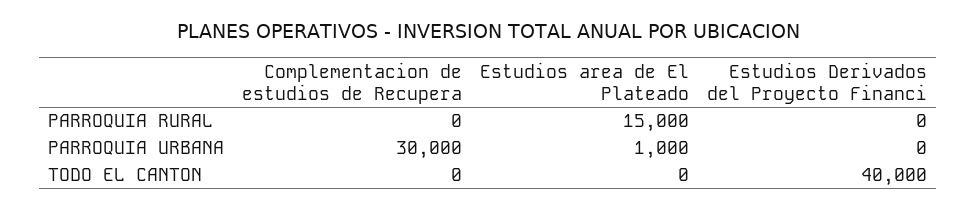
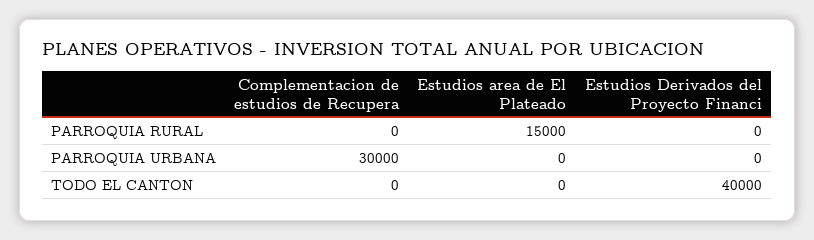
  {
    "Complementacion de estudios de Recupera": {
      "PARROQUIA RURAL": 0,
      "PARROQUIA URBANA": 30000,
      "TODO EL CANTON": 0
    },
    "Estudios area de El Plateado": {
      "PARROQUIA RURAL": 15000,
-     "PARROQUIA URBANA": 1000,
+     "PARROQUIA URBANA": 0,
      "TODO EL CANTON": 0
    },
    "Estudios Derivados del Proyecto Financi": {
      "PARROQUIA RURAL": 0,
      "PARROQUIA URBANA": 0,
      "TODO EL CANTON": 40000
    }
  }

